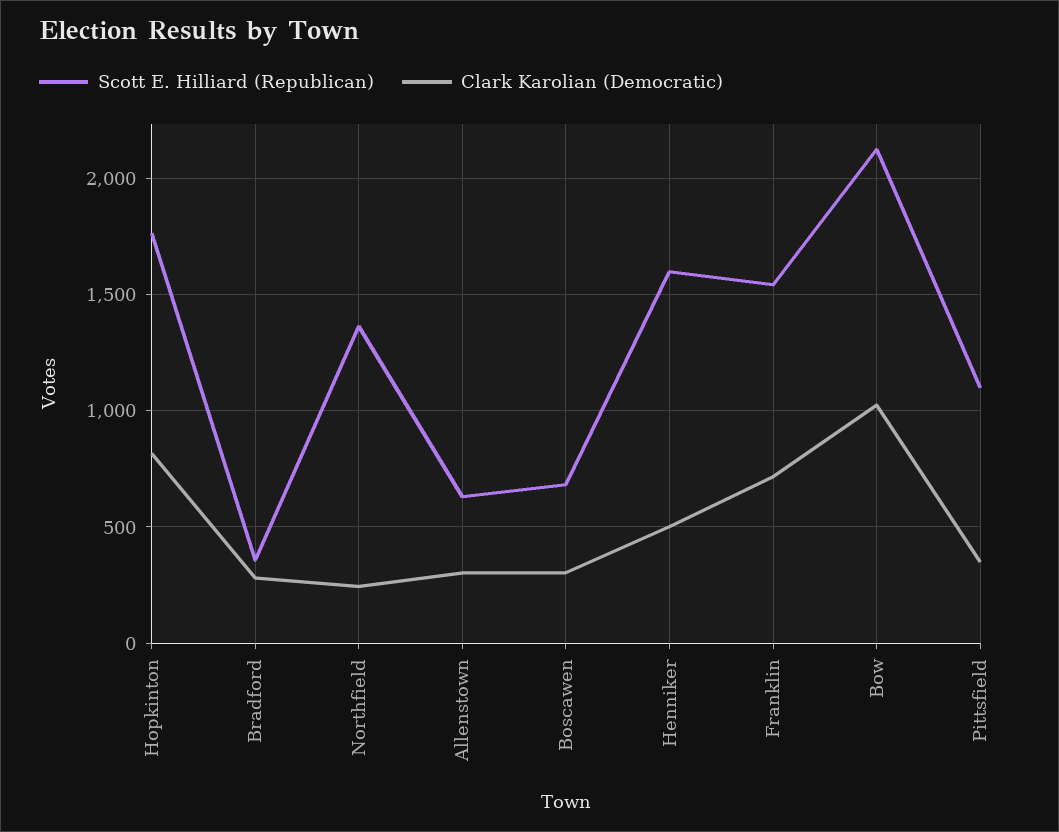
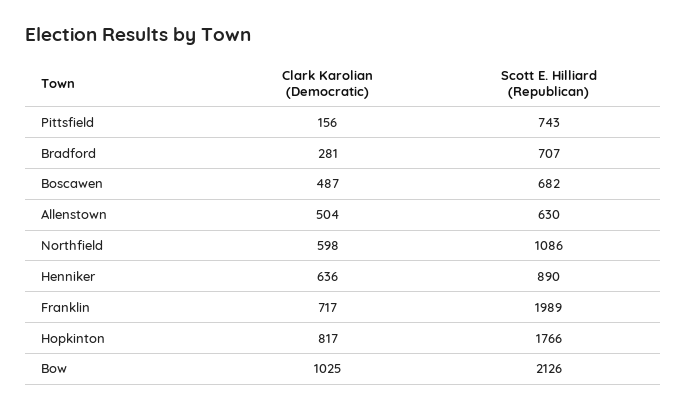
  {
    "Scott E. Hilliard (Republican)": {
      "Hopkinton": 1766,
-     "Bradford": 350,
+     "Bradford": 707,
-     "Northfield": 1350,
+     "Northfield": 1086,
      "Allenstown": 630,
      "Boscawen": 682,
-     "Henniker": 1600,
+     "Henniker": 890,
-     "Franklin": 1550,
+     "Franklin": 1989,
      "Bow": 2126,
-     "Pittsfield": 1100
+     "Pittsfield": 743
    },
    "Clark Karolian (Democratic)": {
      "Hopkinton": 817,
      "Bradford": 281,
-     "Northfield": 250,
+     "Northfield": 598,
-     "Allenstown": 300,
+     "Allenstown": 504,
-     "Boscawen": 300,
+     "Boscawen": 487,
-     "Henniker": 500,
+     "Henniker": 636,
      "Franklin": 717,
      "Bow": 1025,
-     "Pittsfield": 350
+     "Pittsfield": 156
    }
  }

